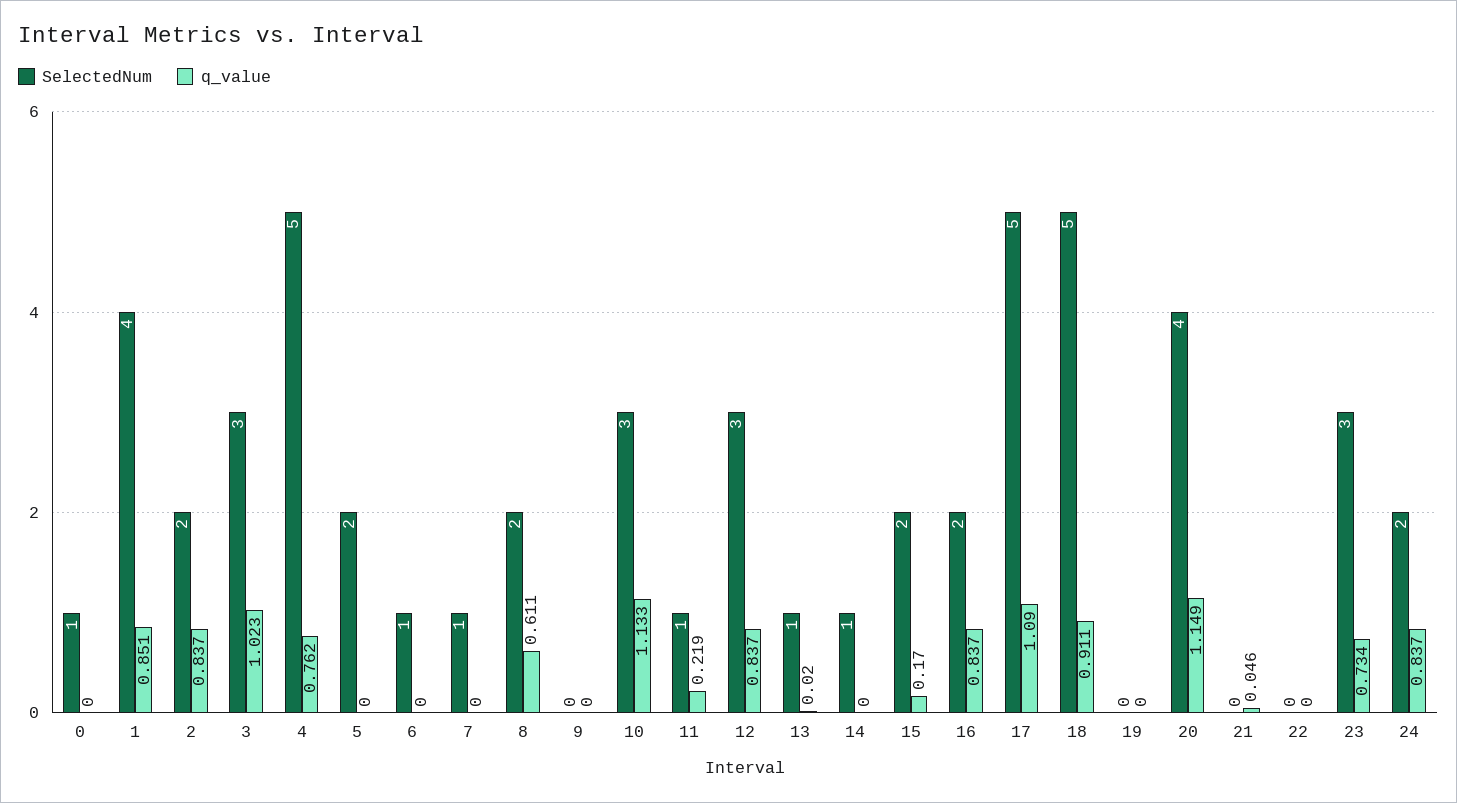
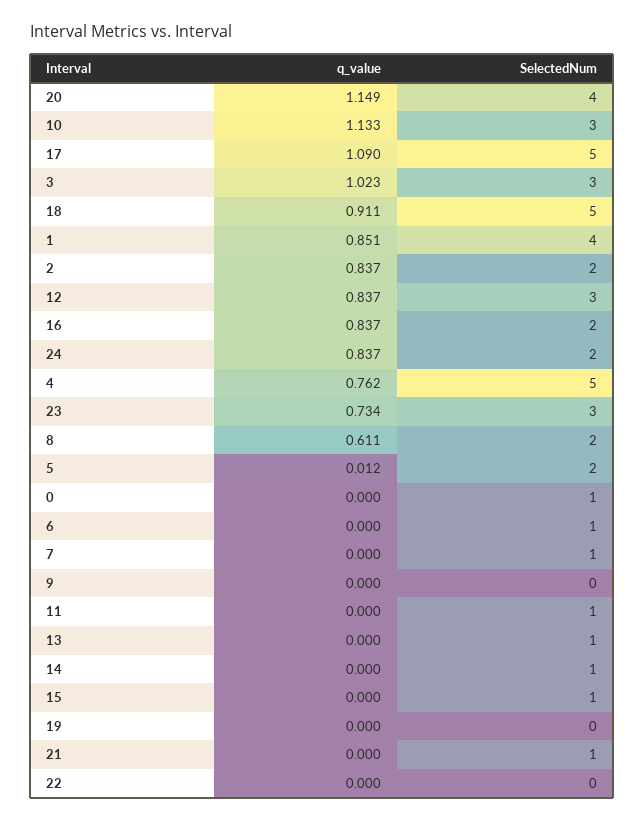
  {
    "SelectedNum": {
      "0": 1,
      "1": 4,
      "2": 2,
      "3": 3,
      "4": 5,
      "5": 2,
      "6": 1,
      "7": 1,
      "8": 2,
      "9": 0,
      "10": 3,
      "11": 1,
      "12": 3,
      "13": 1,
      "14": 1,
-     "15": 2,
+     "15": 1,
      "16": 2,
      "17": 5,
      "18": 5,
      "19": 0,
      "20": 4,
-     "21": 0,
+     "21": 1,
      "22": 0,
      "23": 3,
      "24": 2
    },
    "q_value": {
      "0": 0,
      "1": 0.851,
      "2": 0.837,
      "3": 1.023,
      "4": 0.762,
-     "5": 0,
+     "5": 0.012,
      "6": 0,
      "7": 0,
      "8": 0.611,
      "9": 0,
      "10": 1.133,
-     "11": 0.219,
+     "11": 0,
      "12": 0.837,
-     "13": 0.02,
+     "13": 0,
      "14": 0,
-     "15": 0.17,
+     "15": 0,
      "16": 0.837,
      "17": 1.09,
      "18": 0.911,
      "19": 0,
      "20": 1.149,
-     "21": 0.046,
+     "21": 0,
      "22": 0,
      "23": 0.734,
      "24": 0.837
    }
  }

